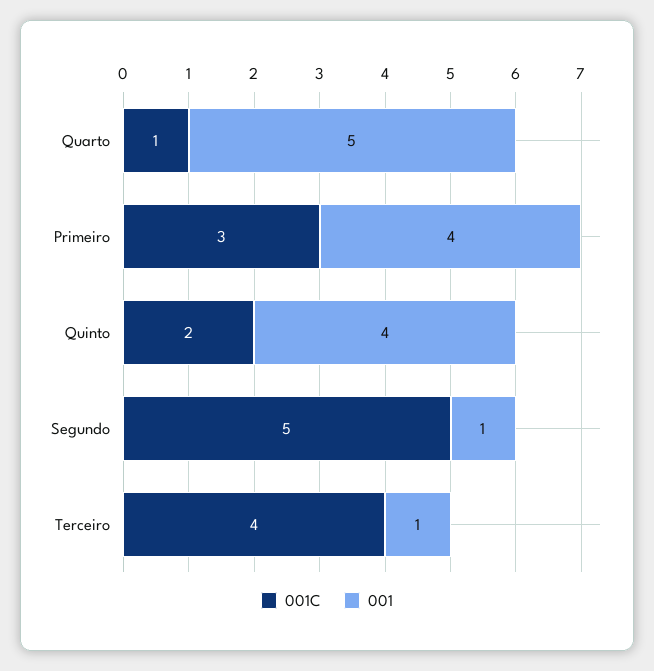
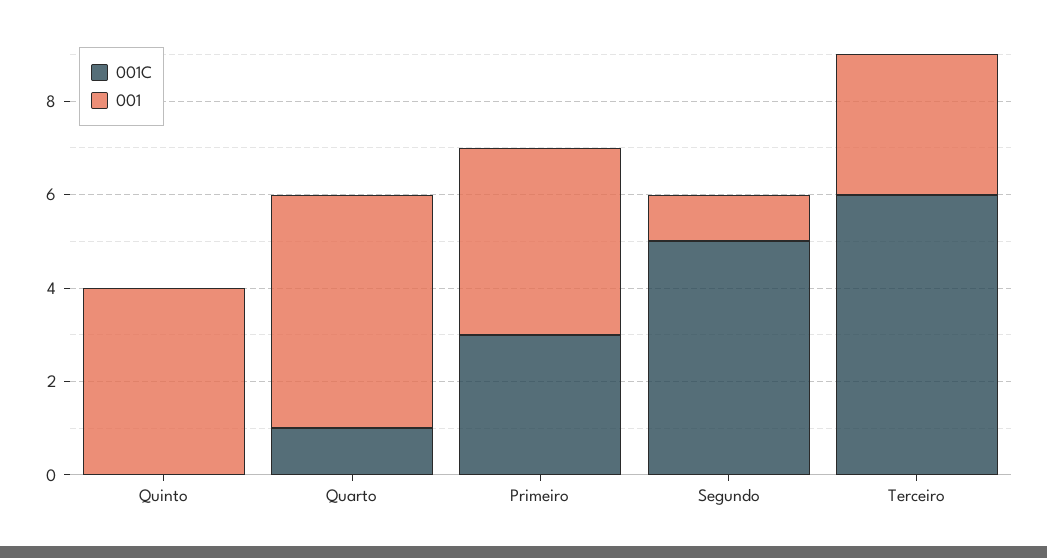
  {
    "001C": {
      "Quarto": 1,
      "Primeiro": 3,
-     "Quinto": 2,
+     "Quinto": 0,
      "Segundo": 5,
-     "Terceiro": 4
+     "Terceiro": 6
    },
    "001": {
      "Quarto": 5,
      "Primeiro": 4,
      "Quinto": 4,
      "Segundo": 1,
-     "Terceiro": 1
+     "Terceiro": 3
    }
  }

